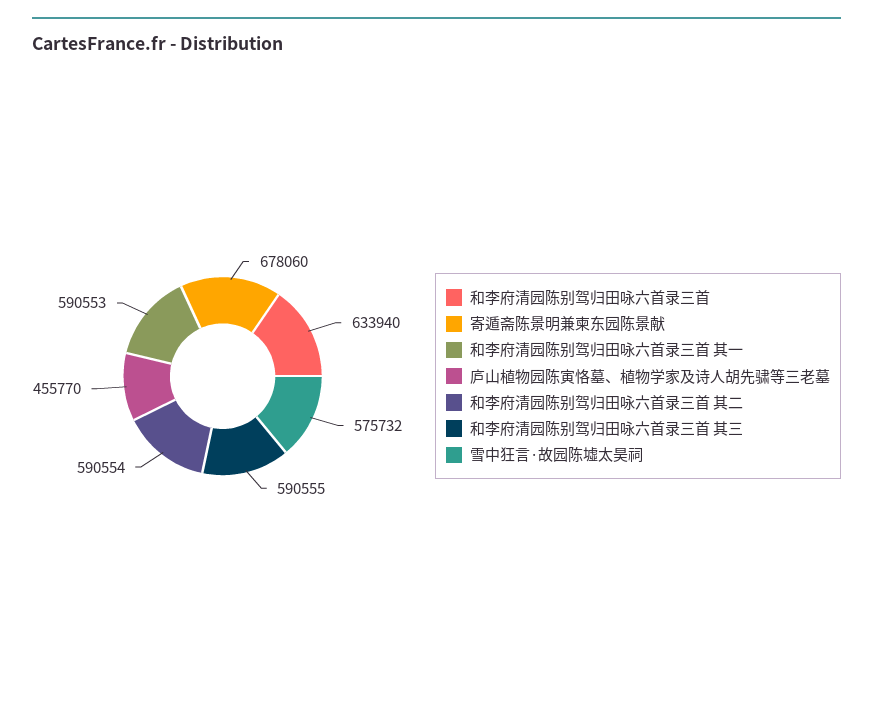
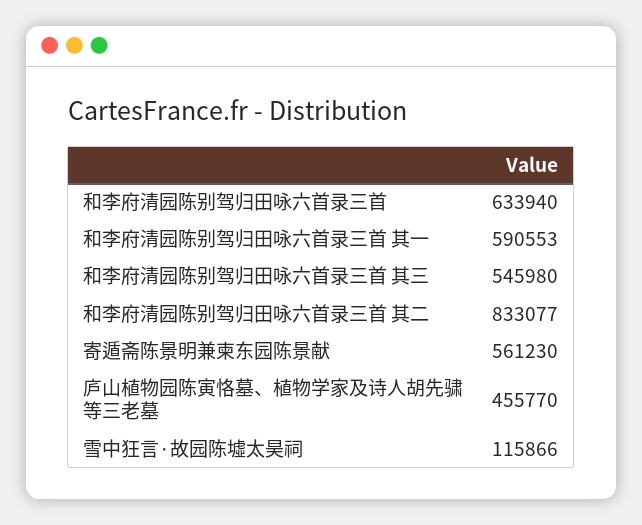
  {
    "和李府清园陈别驾归田咏六首录三首": 633940,
-   "寄遁斋陈景明兼柬东园陈景献": 678060,
+   "寄遁斋陈景明兼柬东园陈景献": 561230,
    "和李府清园陈别驾归田咏六首录三首 其一": 590553,
    "庐山植物园陈寅恪墓、植物学家及诗人胡先骕等三老墓": 455770,
-   "和李府清园陈别驾归田咏六首录三首 其二": 590554,
+   "和李府清园陈别驾归田咏六首录三首 其二": 833077,
-   "和李府清园陈别驾归田咏六首录三首 其三": 590555,
+   "和李府清园陈别驾归田咏六首录三首 其三": 545980,
-   "雪中狂言·故园陈墟太昊祠": 575732
+   "雪中狂言·故园陈墟太昊祠": 115866
  }

